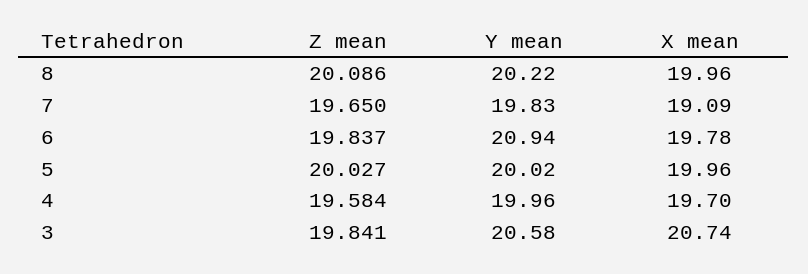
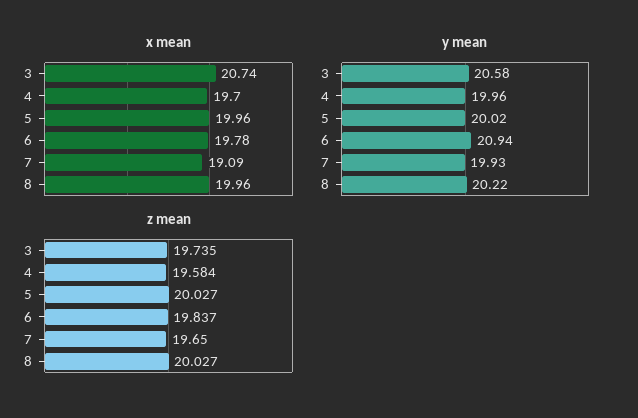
  {
    "Z mean": {
-     "8": 20.086,
+     "8": 20.027,
      "7": 19.65,
      "6": 19.837,
      "5": 20.027,
      "4": 19.584,
-     "3": 19.841
+     "3": 19.735
    },
    "Y mean": {
      "8": 20.22,
-     "7": 19.83,
+     "7": 19.93,
      "6": 20.94,
      "5": 20.02,
      "4": 19.96,
      "3": 20.58
    },
    "X mean": {
      "8": 19.96,
      "7": 19.09,
      "6": 19.78,
      "5": 19.96,
      "4": 19.7,
      "3": 20.74
    }
  }

